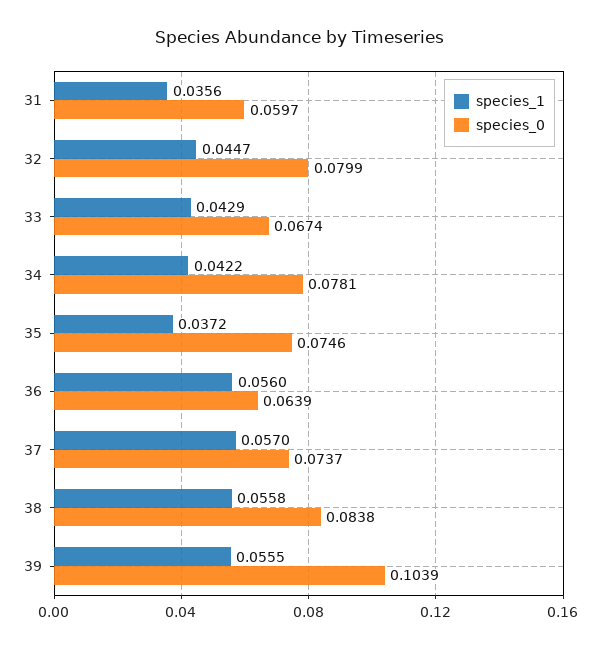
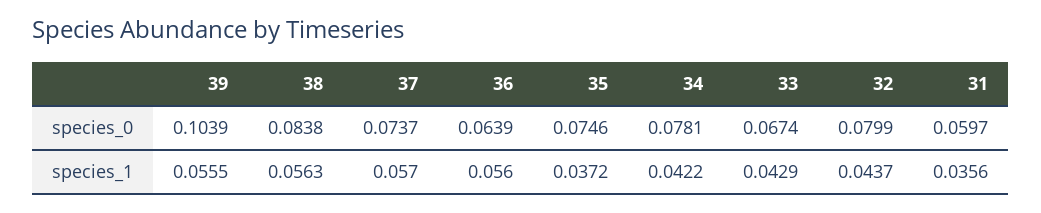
  {
    "species_1": {
      "31": 0.0356,
-     "32": 0.0447,
+     "32": 0.0437,
      "33": 0.0429,
      "34": 0.0422,
      "35": 0.0372,
      "36": 0.056,
      "37": 0.057,
-     "38": 0.0558,
+     "38": 0.0563,
      "39": 0.0555
    },
    "species_0": {
      "31": 0.0597,
      "32": 0.0799,
      "33": 0.0674,
      "34": 0.0781,
      "35": 0.0746,
      "36": 0.0639,
      "37": 0.0737,
      "38": 0.0838,
      "39": 0.1039
    }
  }

